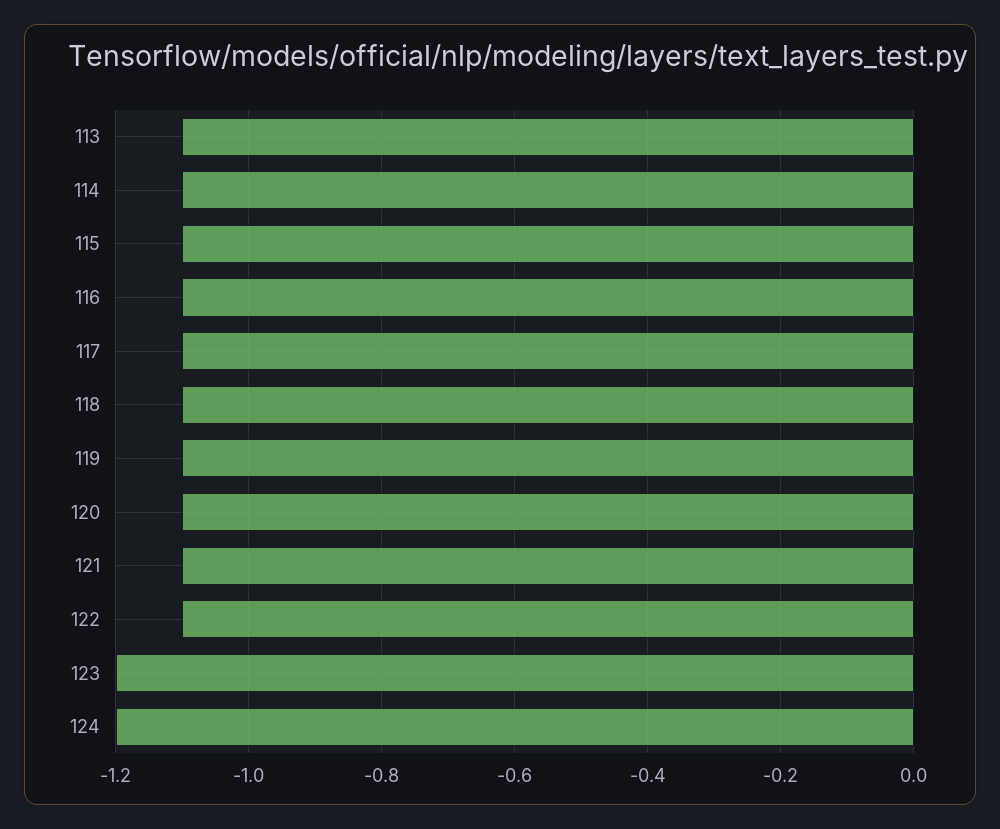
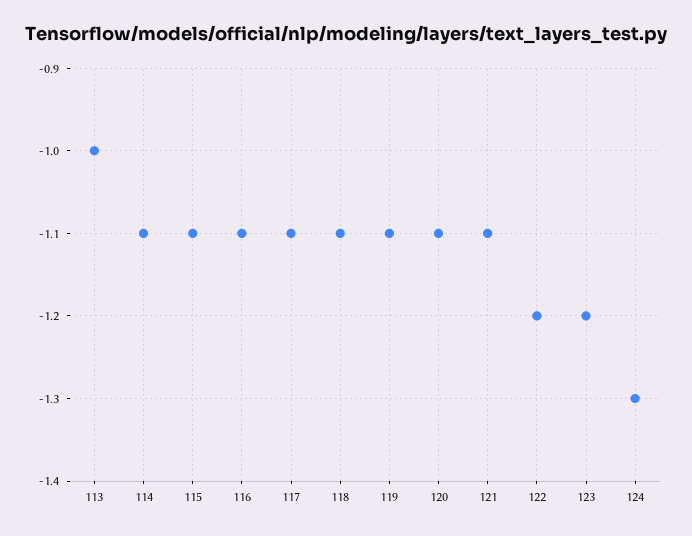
  {
-   "113": -1.1,
+   "113": -1,
    "114": -1.1,
    "115": -1.1,
    "116": -1.1,
    "117": -1.1,
    "118": -1.1,
    "119": -1.1,
    "120": -1.1,
    "121": -1.1,
-   "122": -1.1,
+   "122": -1.2,
    "123": -1.2,
-   "124": -1.2
+   "124": -1.3
  }

